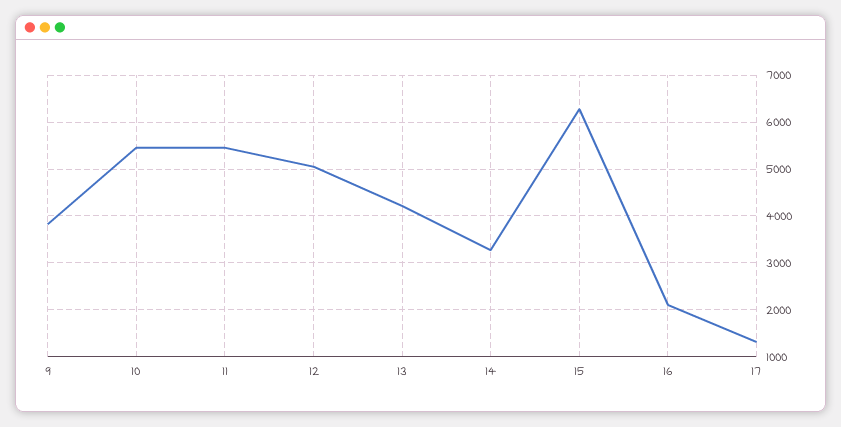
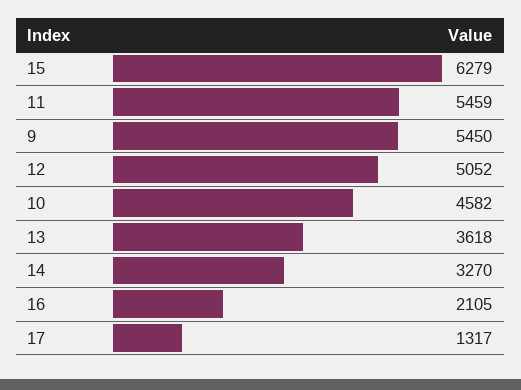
  {
-   "9": 3800,
+   "9": 5450,
-   "10": 5400,
+   "10": 4582,
    "11": 5459,
    "12": 5052,
-   "13": 4200,
+   "13": 3618,
    "14": 3270,
    "15": 6279,
    "16": 2105,
    "17": 1317
  }

